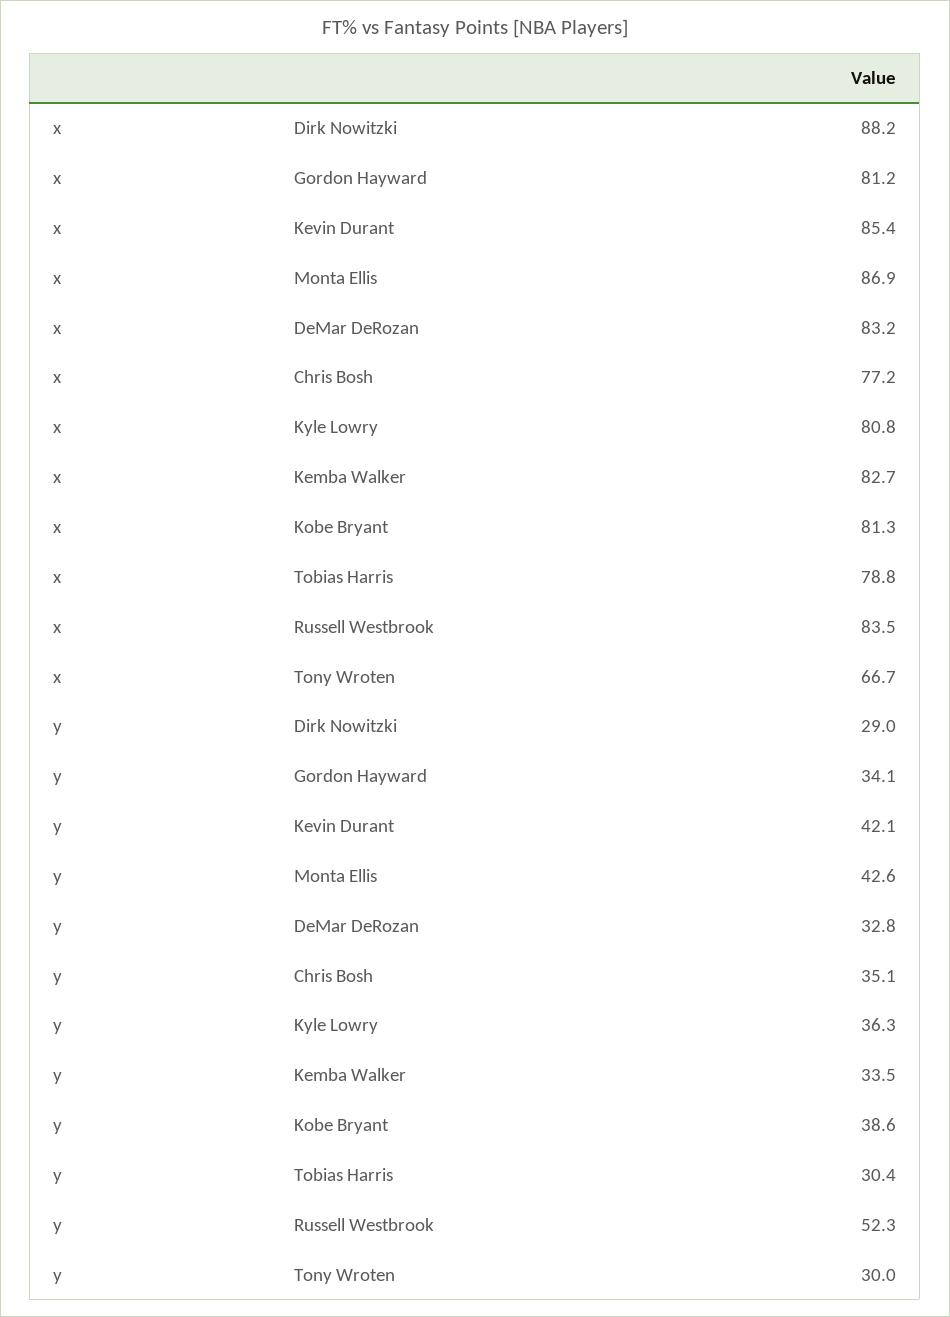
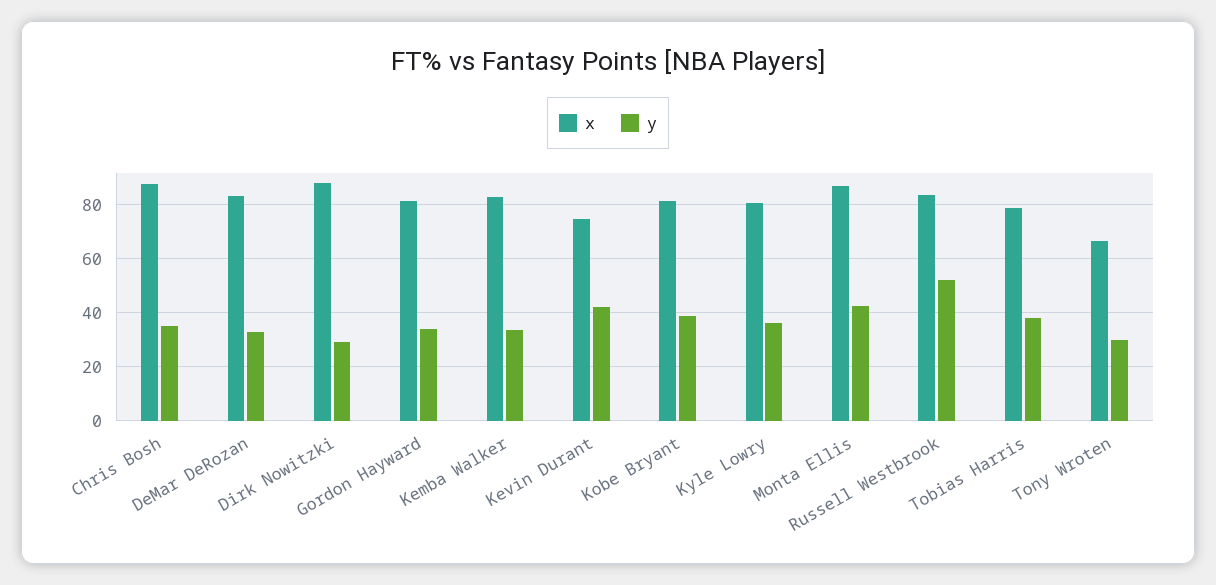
  {
    "x": {
      "Dirk Nowitzki": 88.2,
      "Gordon Hayward": 81.2,
-     "Kevin Durant": 85.4,
+     "Kevin Durant": 75,
      "Monta Ellis": 86.9,
      "DeMar DeRozan": 83.2,
-     "Chris Bosh": 77.2,
+     "Chris Bosh": 87.5,
      "Kyle Lowry": 80.8,
      "Kemba Walker": 82.7,
      "Kobe Bryant": 81.3,
      "Tobias Harris": 78.8,
      "Russell Westbrook": 83.5,
      "Tony Wroten": 66.7
    },
    "y": {
      "Dirk Nowitzki": 29,
      "Gordon Hayward": 34.1,
      "Kevin Durant": 42.1,
      "Monta Ellis": 42.6,
      "DeMar DeRozan": 32.8,
      "Chris Bosh": 35.1,
      "Kyle Lowry": 36.3,
      "Kemba Walker": 33.5,
      "Kobe Bryant": 38.6,
-     "Tobias Harris": 30.4,
+     "Tobias Harris": 37.5,
      "Russell Westbrook": 52.3,
      "Tony Wroten": 30
    }
  }

